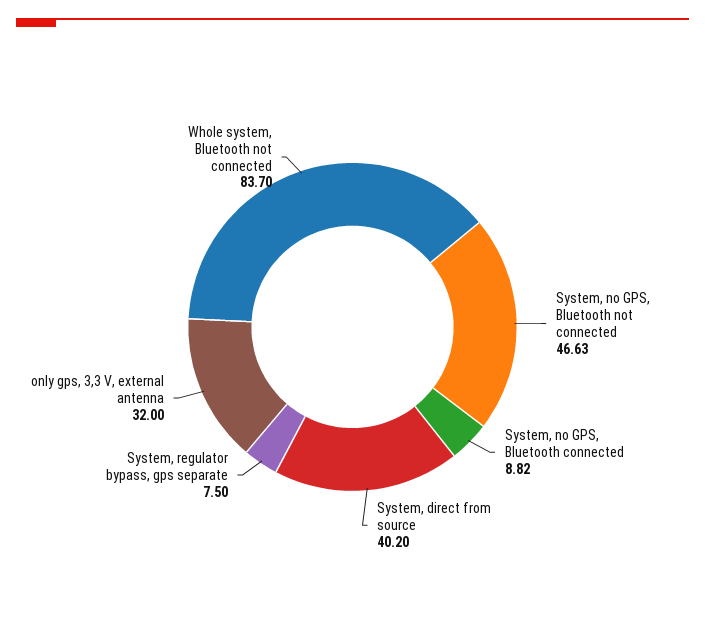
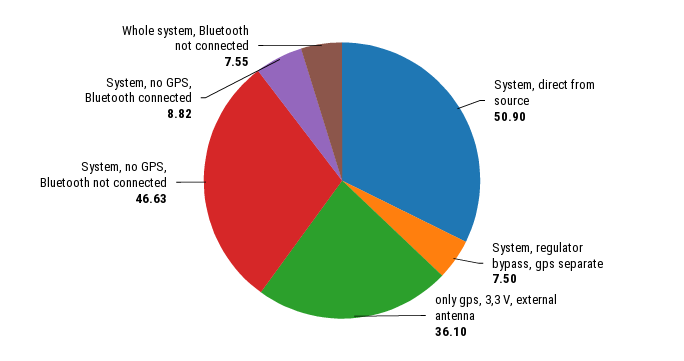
  {
    "System, no GPS, Bluetooth not connected": 46.63,
    "System, no GPS, Bluetooth connected": 8.82,
-   "System, direct from source": 40.2,
+   "System, direct from source": 50.9,
    "System, regulator bypass, gps separate": 7.5,
-   "only gps, 3,3 V, external antenna": 32,
+   "only gps, 3,3 V, external antenna": 36.1,
-   "Whole system, Bluetooth not connected": 83.7
+   "Whole system, Bluetooth not connected": 7.55
  }

